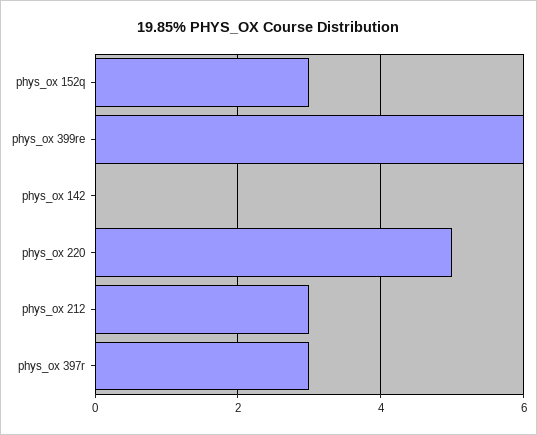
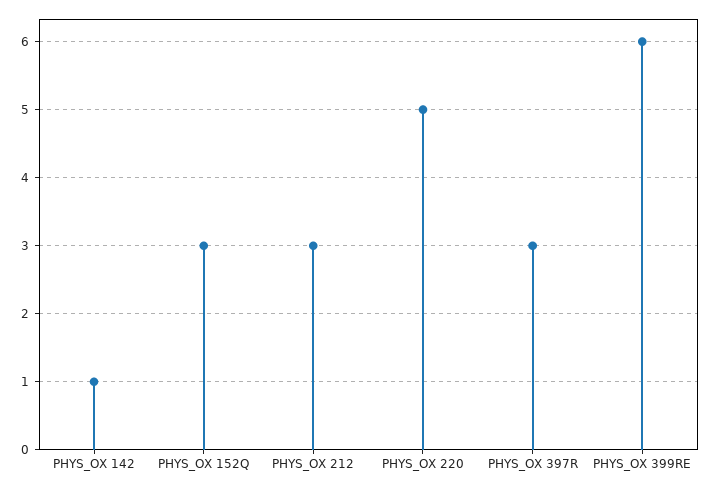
  {
    "phys_ox 152q": 3,
    "phys_ox 399re": 6,
-   "phys_ox 142": 0,
+   "phys_ox 142": 1,
    "phys_ox 220": 5,
    "phys_ox 212": 3,
    "phys_ox 397r": 3
  }

